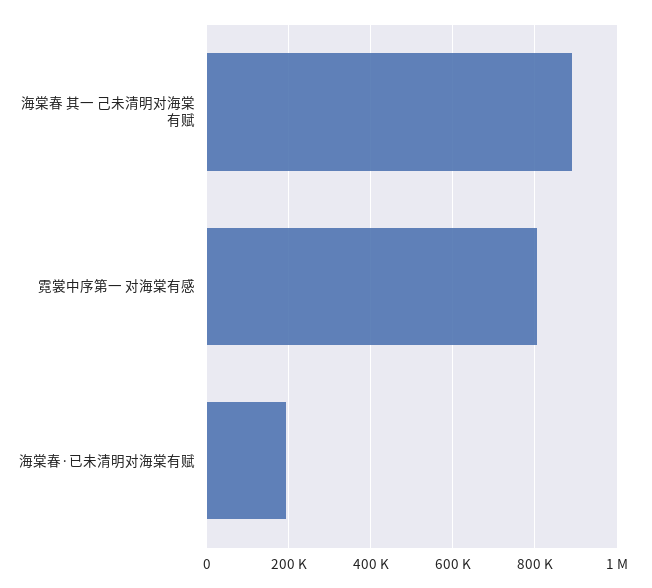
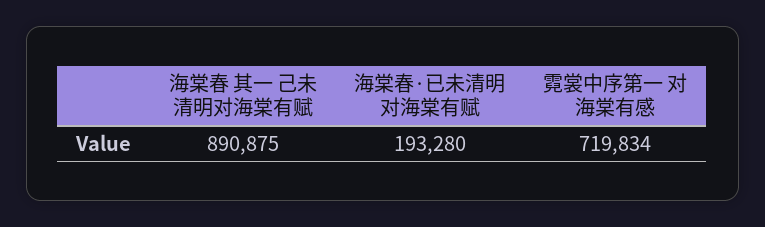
  {
    "海棠春 其一 己未清明对海棠有赋": 890875,
-   "霓裳中序第一 对海棠有感": 800000,
+   "霓裳中序第一 对海棠有感": 719834,
    "海棠春·已未清明对海棠有赋": 193280
  }

